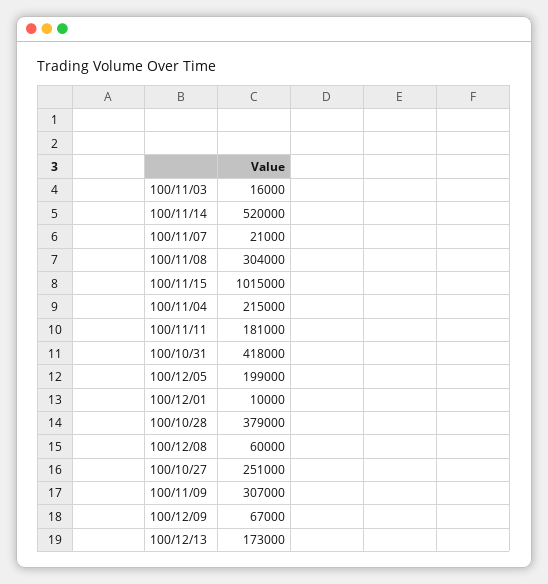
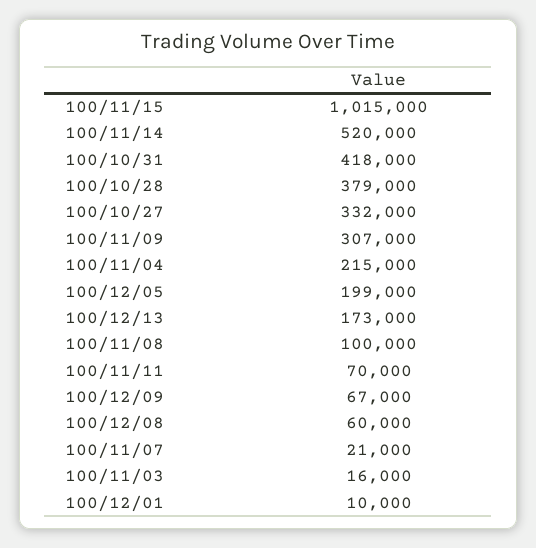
  {
    "100/11/03": 16000,
    "100/11/14": 520000,
    "100/11/07": 21000,
-   "100/11/08": 304000,
+   "100/11/08": 100000,
    "100/11/15": 1015000,
    "100/11/04": 215000,
-   "100/11/11": 181000,
+   "100/11/11": 70000,
    "100/10/31": 418000,
    "100/12/05": 199000,
    "100/12/01": 10000,
    "100/10/28": 379000,
    "100/12/08": 60000,
-   "100/10/27": 251000,
+   "100/10/27": 332000,
    "100/11/09": 307000,
    "100/12/09": 67000,
    "100/12/13": 173000
  }

